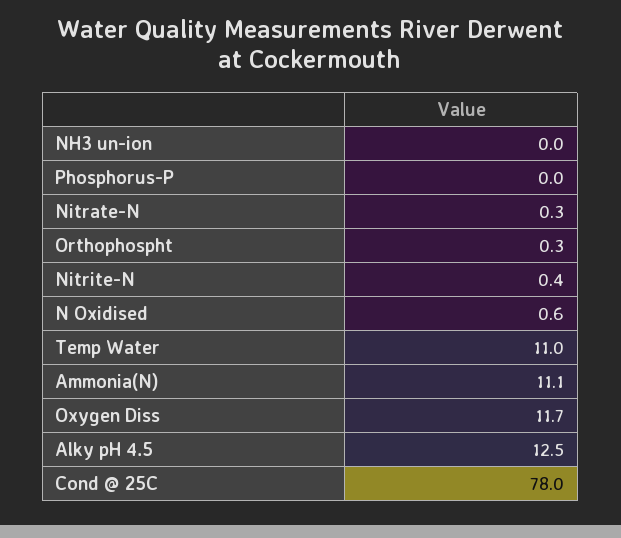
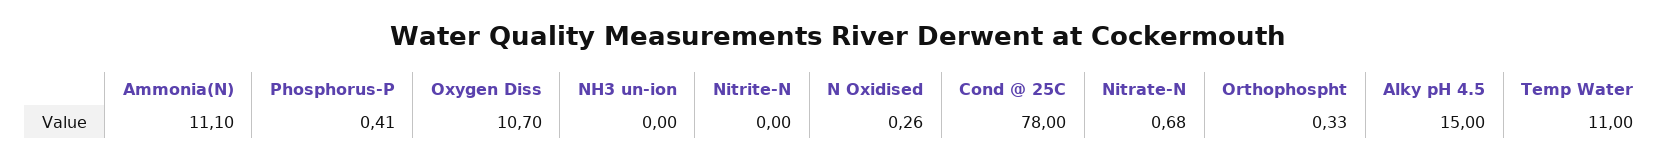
  {
    "NH3 un-ion": 0,
-   "Phosphorus-P": 0,
+   "Phosphorus-P": 0.41,
-   "Nitrate-N": 0.3,
+   "Nitrate-N": 0.68,
    "Orthophospht": 0.33,
-   "Nitrite-N": 0.4,
+   "Nitrite-N": 0,
-   "N Oxidised": 0.6,
+   "N Oxidised": 0.26,
    "Temp Water": 11,
    "Ammonia(N)": 11.1,
-   "Oxygen Diss": 11.7,
+   "Oxygen Diss": 10.7,
-   "Alky pH 4.5": 12.5,
+   "Alky pH 4.5": 15,
    "Cond @ 25C": 78
  }

